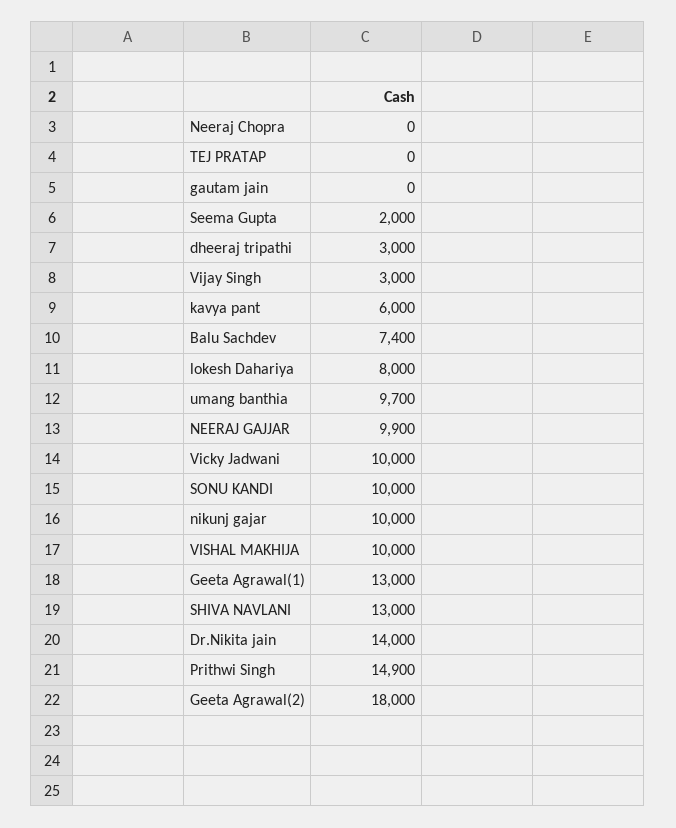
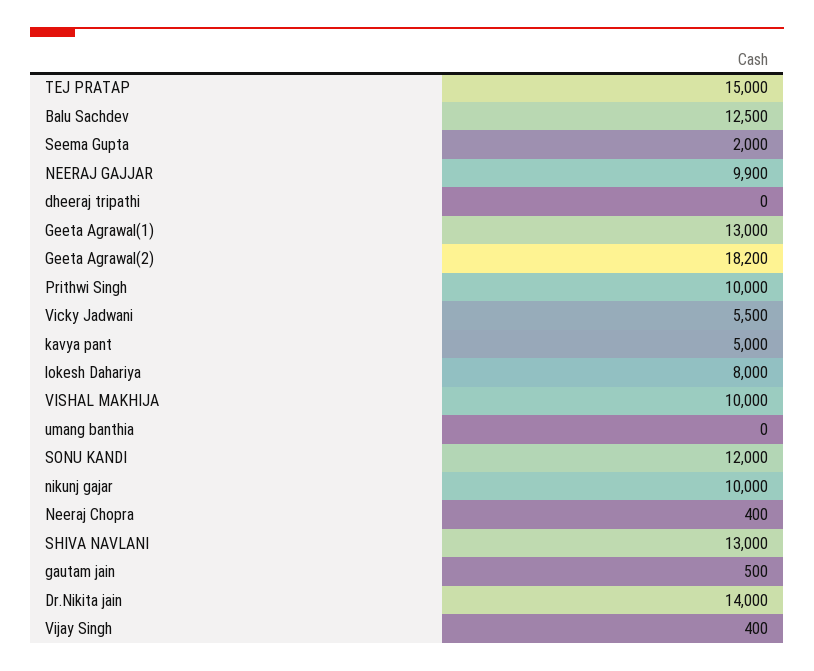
  {
-   "Neeraj Chopra": 0,
+   "Neeraj Chopra": 400,
-   "TEJ PRATAP": 0,
+   "TEJ PRATAP": 15000,
-   "gautam jain": 0,
+   "gautam jain": 500,
    "Seema Gupta": 2000,
-   "dheeraj tripathi": 3000,
+   "dheeraj tripathi": 0,
-   "Vijay Singh": 3000,
+   "Vijay Singh": 400,
-   "kavya pant": 6000,
+   "kavya pant": 5000,
-   "Balu Sachdev": 7400,
+   "Balu Sachdev": 12500,
    "lokesh Dahariya": 8000,
-   "umang banthia": 9700,
+   "umang banthia": 0,
    "NEERAJ GAJJAR": 9900,
-   "Vicky Jadwani": 10000,
+   "Vicky Jadwani": 5500,
-   "SONU KANDI": 10000,
+   "SONU KANDI": 12000,
    "nikunj gajar": 10000,
    "VISHAL MAKHIJA": 10000,
    "Geeta Agrawal(1)": 13000,
    "SHIVA NAVLANI": 13000,
    "Dr.Nikita jain": 14000,
-   "Prithwi Singh": 14900,
+   "Prithwi Singh": 10000,
-   "Geeta Agrawal(2)": 18000
+   "Geeta Agrawal(2)": 18200
  }

